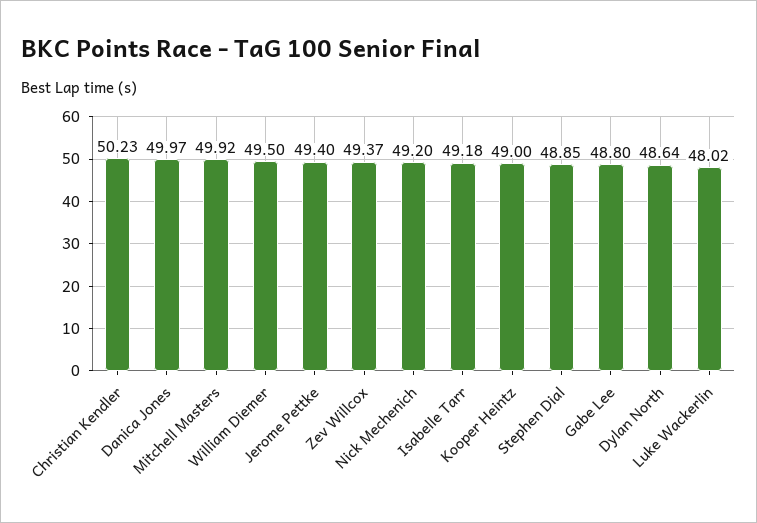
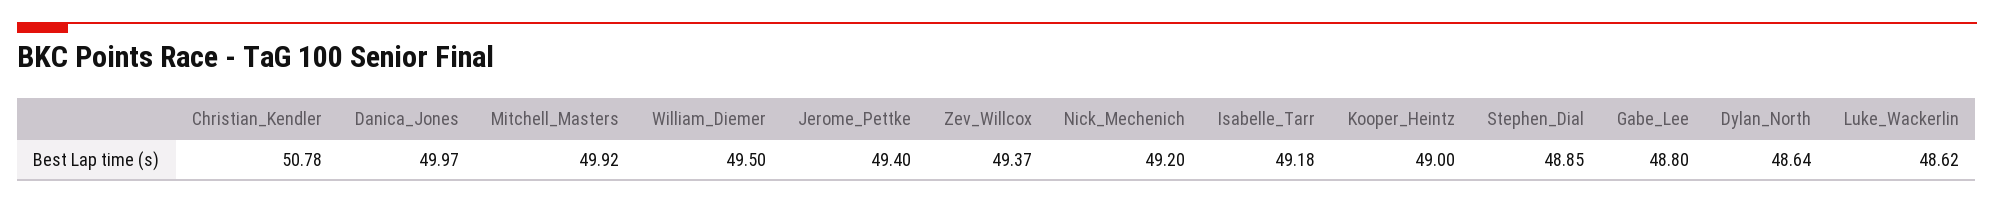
  {
-   "Christian Kendler": 50.23,
+   "Christian Kendler": 50.78,
    "Danica Jones": 49.97,
    "Mitchell Masters": 49.92,
    "William Diemer": 49.5,
    "Jerome Pettke": 49.4,
    "Zev Willcox": 49.37,
    "Nick Mechenich": 49.2,
    "Isabelle Tarr": 49.18,
    "Kooper Heintz": 49,
    "Stephen Dial": 48.85,
    "Gabe Lee": 48.8,
    "Dylan North": 48.64,
-   "Luke Wackerlin": 48.02
+   "Luke Wackerlin": 48.62
  }

